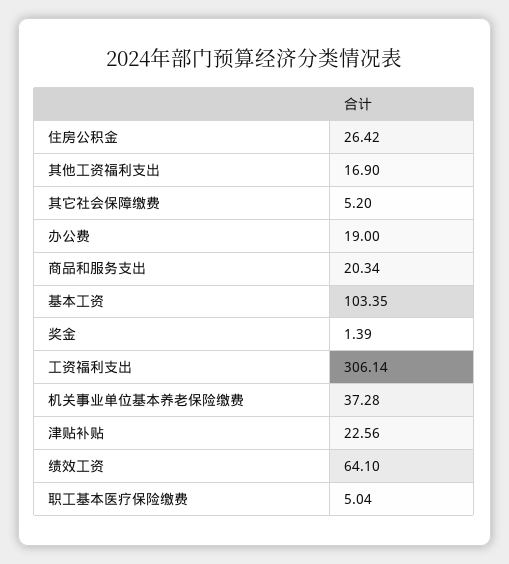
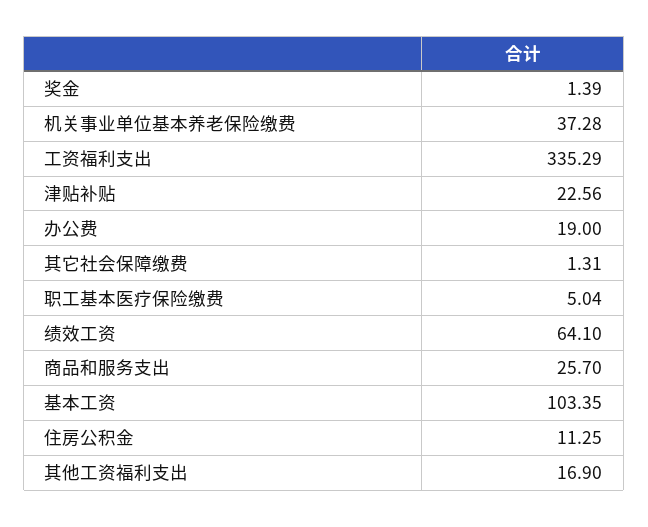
  {
-   "住房公积金": 26.42,
+   "住房公积金": 11.25,
    "其他工资福利支出": 16.9,
-   "其它社会保障缴费": 5.2,
+   "其它社会保障缴费": 1.31,
    "办公费": 19,
-   "商品和服务支出": 20.34,
+   "商品和服务支出": 25.7,
    "基本工资": 103.35,
    "奖金": 1.39,
-   "工资福利支出": 306.14,
+   "工资福利支出": 335.29,
    "机关事业单位基本养老保险缴费": 37.28,
    "津贴补贴": 22.56,
    "绩效工资": 64.1,
    "职工基本医疗保险缴费": 5.04
  }

